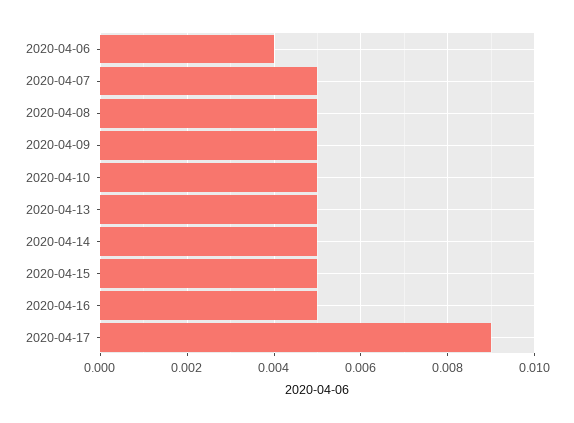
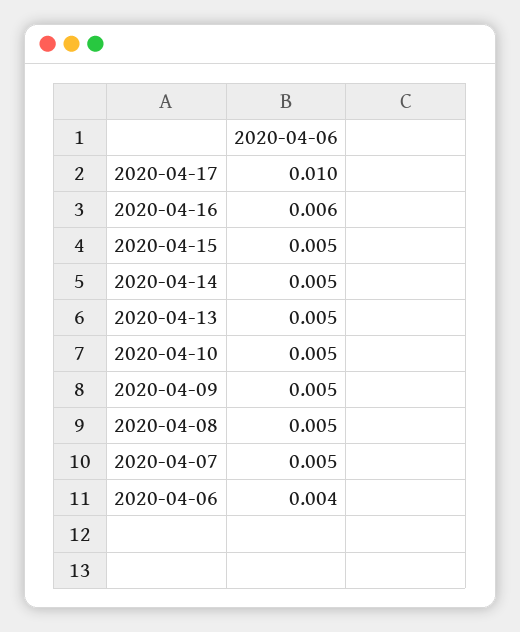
  {
    "2020-04-06": 0.004,
    "2020-04-07": 0.005,
    "2020-04-08": 0.005,
    "2020-04-09": 0.005,
    "2020-04-10": 0.005,
    "2020-04-13": 0.005,
    "2020-04-14": 0.005,
    "2020-04-15": 0.005,
-   "2020-04-16": 0.005,
+   "2020-04-16": 0.006,
-   "2020-04-17": 0.009
+   "2020-04-17": 0.01
  }

